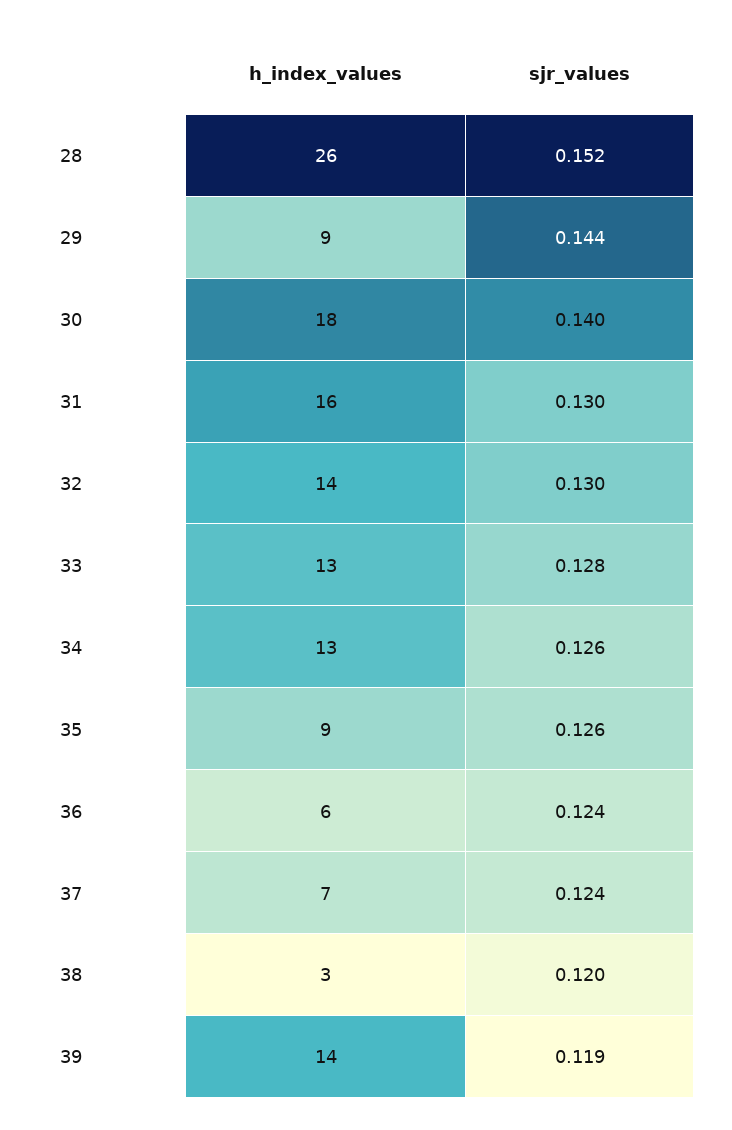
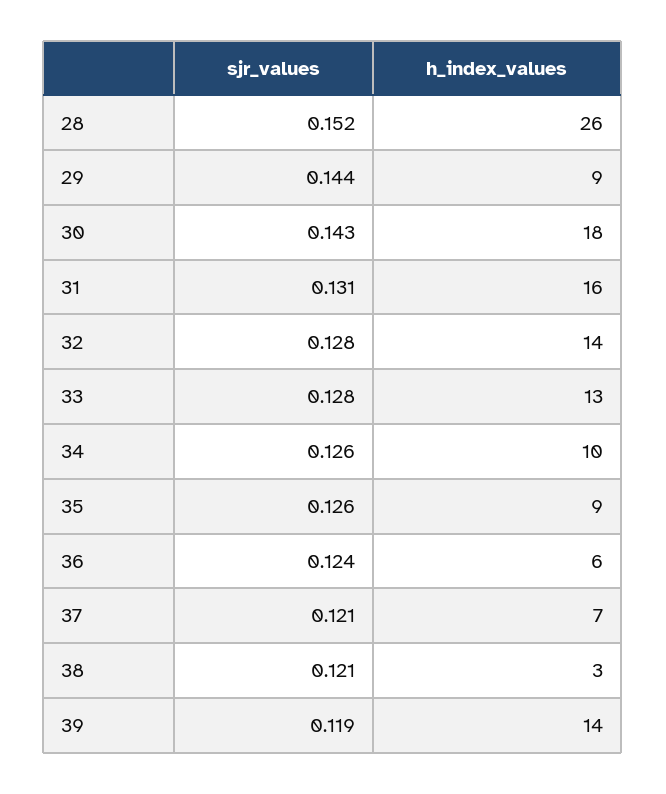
  {
    "h_index_values": {
      "28": 26,
      "29": 9,
      "30": 18,
      "31": 16,
      "32": 14,
      "33": 13,
-     "34": 13,
+     "34": 10,
      "35": 9,
      "36": 6,
      "37": 7,
      "38": 3,
      "39": 14
    },
    "sjr_values": {
      "28": 0.152,
      "29": 0.144,
-     "30": 0.14,
+     "30": 0.143,
-     "31": 0.13,
+     "31": 0.131,
-     "32": 0.13,
+     "32": 0.128,
      "33": 0.128,
      "34": 0.126,
      "35": 0.126,
      "36": 0.124,
-     "37": 0.124,
+     "37": 0.121,
-     "38": 0.12,
+     "38": 0.121,
      "39": 0.119
    }
  }

